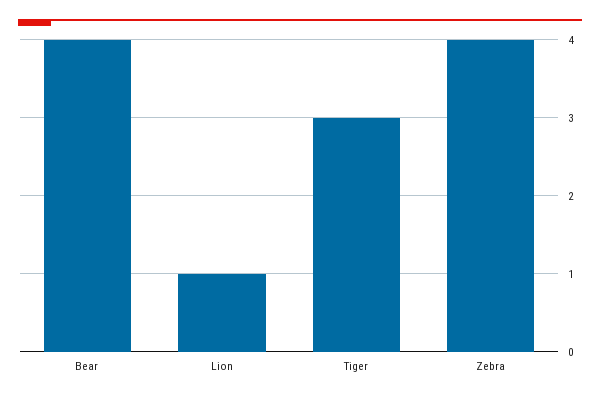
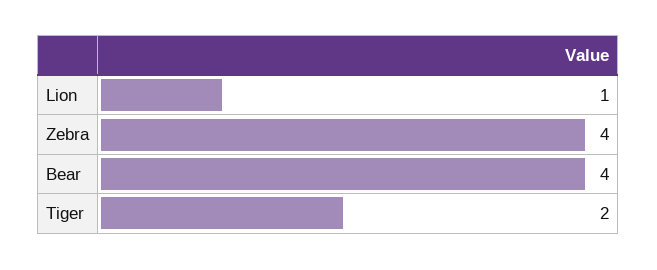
  {
    "Bear": 4,
    "Lion": 1,
-   "Tiger": 3,
+   "Tiger": 2,
    "Zebra": 4
  }

